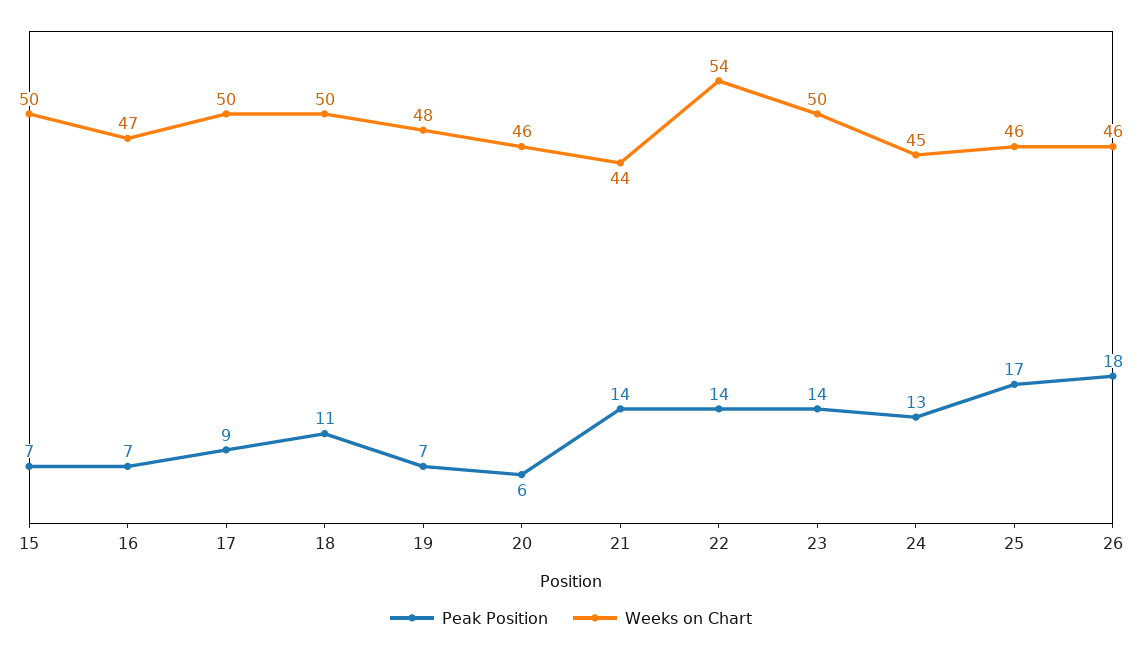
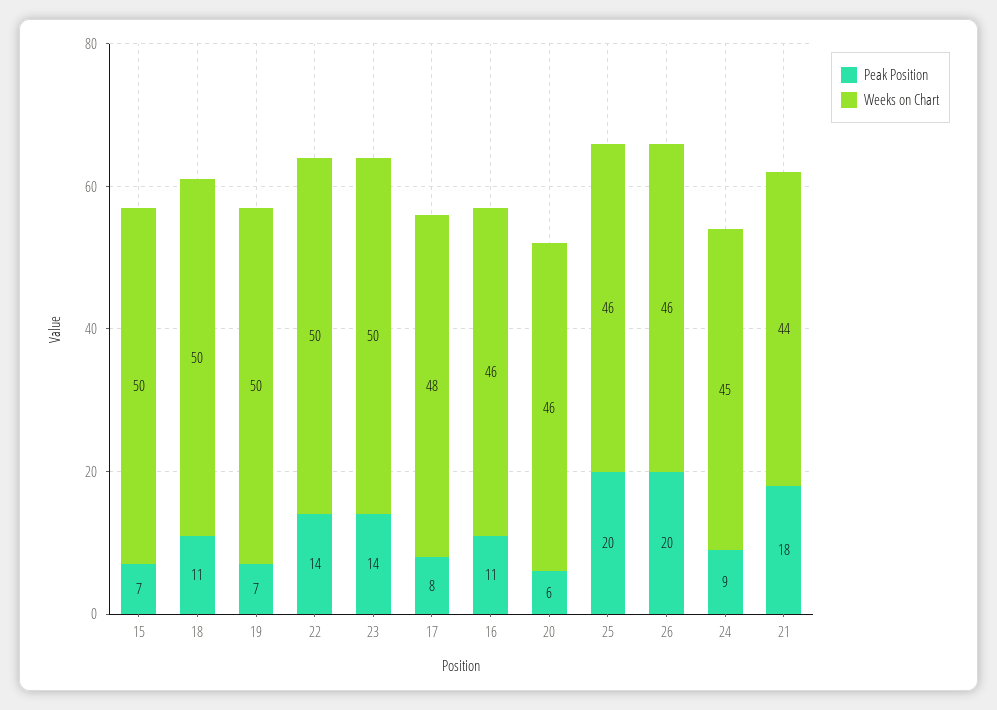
  {
    "Peak Position": {
      "15": 7,
-     "16": 7,
+     "16": 11,
-     "17": 9,
+     "17": 8,
      "18": 11,
      "19": 7,
      "20": 6,
-     "21": 14,
+     "21": 18,
      "22": 14,
      "23": 14,
-     "24": 13,
+     "24": 9,
-     "25": 17,
+     "25": 20,
-     "26": 18
+     "26": 20
    },
    "Weeks on Chart": {
      "15": 50,
-     "16": 47,
+     "16": 46,
-     "17": 50,
+     "17": 48,
      "18": 50,
-     "19": 48,
+     "19": 50,
      "20": 46,
      "21": 44,
-     "22": 54,
+     "22": 50,
      "23": 50,
      "24": 45,
      "25": 46,
      "26": 46
    }
  }

